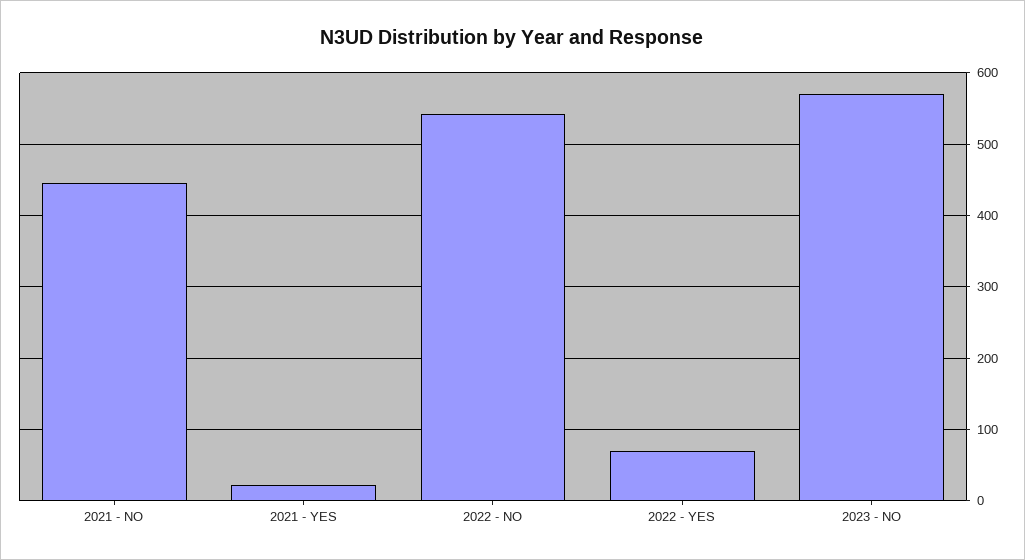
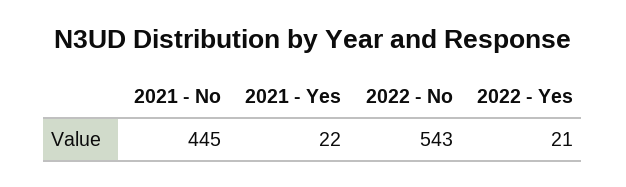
  {
    "2021 - NO": 445,
    "2021 - YES": 22,
    "2022 - NO": 543,
-   "2022 - YES": 70,
+   "2022 - YES": 21
-   "2023 - NO": 570
  }

